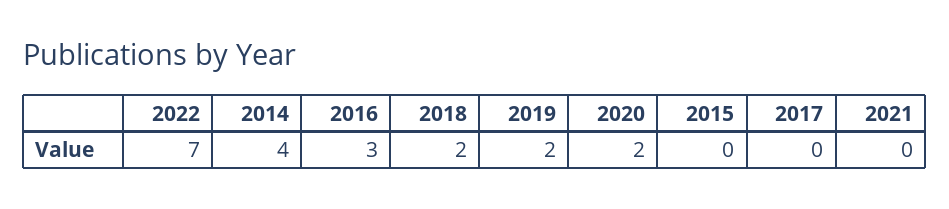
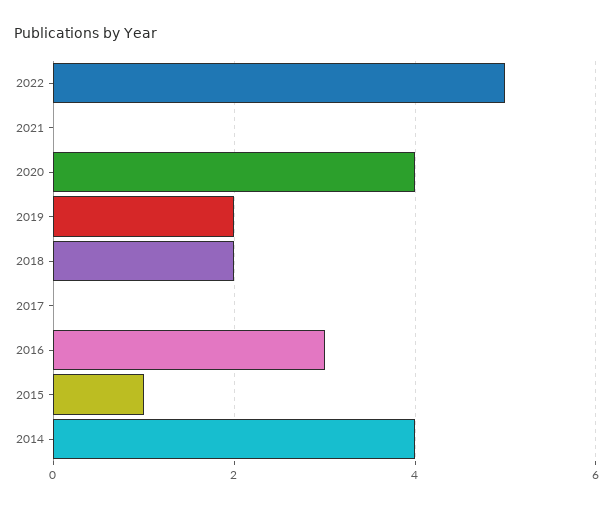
  {
-   "2022": 7,
+   "2022": 5,
    "2014": 4,
    "2016": 3,
    "2018": 2,
    "2019": 2,
-   "2020": 2,
+   "2020": 4,
-   "2015": 0,
+   "2015": 1,
    "2017": 0,
    "2021": 0
  }

